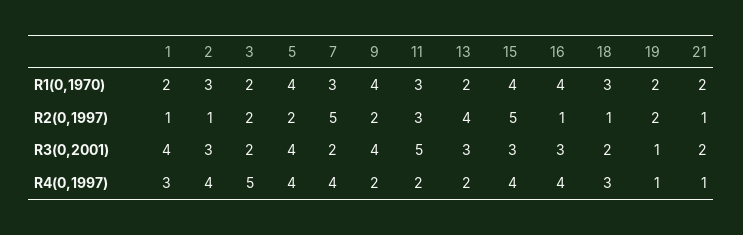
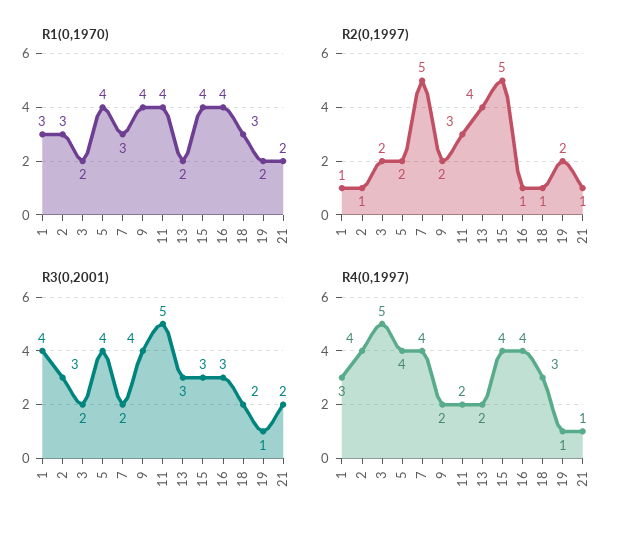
  {
    "R1(0,1970)": {
-     "1": 2,
+     "1": 3,
      "2": 3,
      "3": 2,
      "5": 4,
      "7": 3,
      "9": 4,
-     "11": 3,
+     "11": 4,
      "13": 2,
      "15": 4,
      "16": 4,
      "18": 3,
      "19": 2,
      "21": 2
    },
    "R2(0,1997)": {
      "1": 1,
      "2": 1,
      "3": 2,
      "5": 2,
      "7": 5,
      "9": 2,
      "11": 3,
      "13": 4,
      "15": 5,
      "16": 1,
      "18": 1,
      "19": 2,
      "21": 1
    },
    "R3(0,2001)": {
      "1": 4,
      "2": 3,
      "3": 2,
      "5": 4,
      "7": 2,
      "9": 4,
      "11": 5,
      "13": 3,
      "15": 3,
      "16": 3,
      "18": 2,
      "19": 1,
      "21": 2
    },
    "R4(0,1997)": {
      "1": 3,
      "2": 4,
      "3": 5,
      "5": 4,
      "7": 4,
      "9": 2,
      "11": 2,
      "13": 2,
      "15": 4,
      "16": 4,
      "18": 3,
      "19": 1,
      "21": 1
    }
  }

